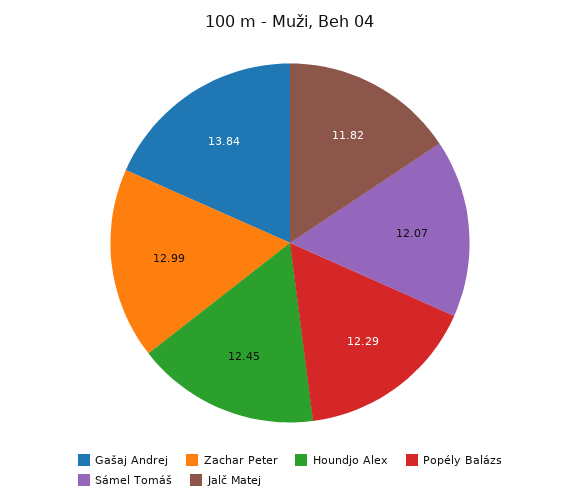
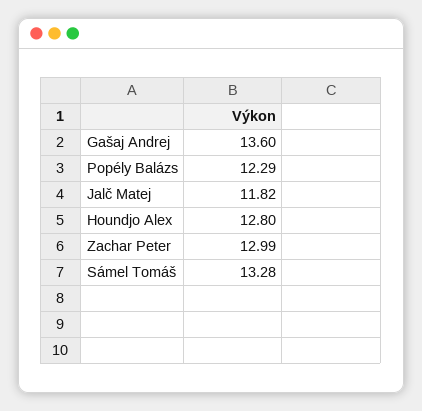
  {
-   "Gašaj Andrej": 13.84,
+   "Gašaj Andrej": 13.6,
    "Zachar Peter": 12.99,
-   "Houndjo Alex": 12.45,
+   "Houndjo Alex": 12.8,
    "Popély Balázs": 12.29,
-   "Sámel Tomáš": 12.07,
+   "Sámel Tomáš": 13.28,
    "Jalč Matej": 11.82
  }

